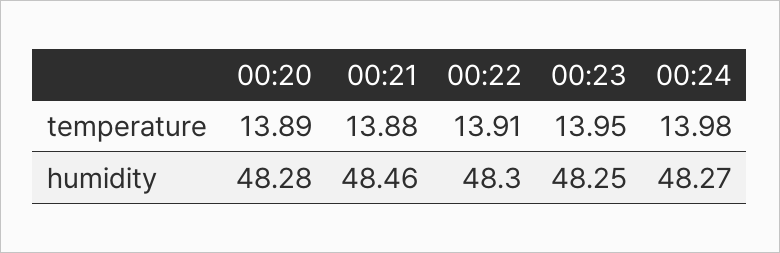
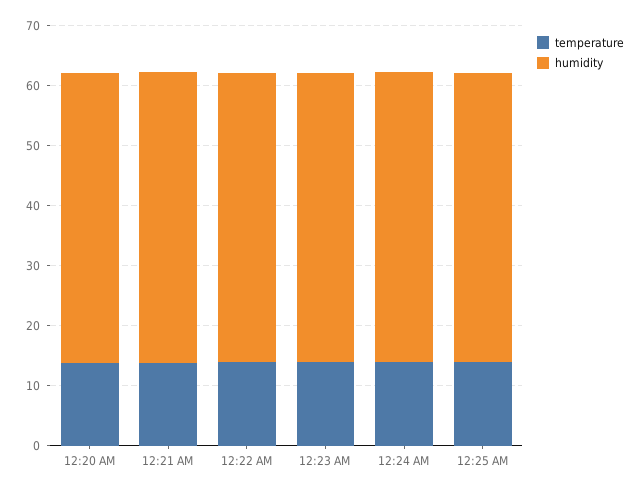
  {
    "temperature": {
      "00:20": 13.89,
      "00:21": 13.88,
      "00:22": 13.91,
      "00:23": 13.95,
-     "00:24": 13.98
+     "00:24": 13.98,
+     "12:25 AM": 14
    },
    "humidity": {
      "00:20": 48.28,
      "00:21": 48.46,
      "00:22": 48.3,
      "00:23": 48.25,
-     "00:24": 48.27
+     "00:24": 48.27,
+     "12:25 AM": 48
    }
  }

